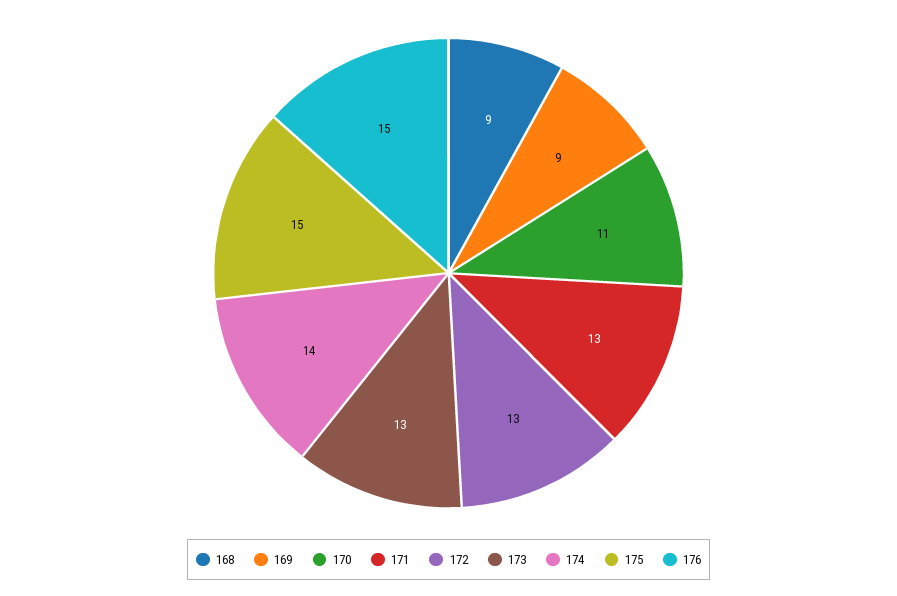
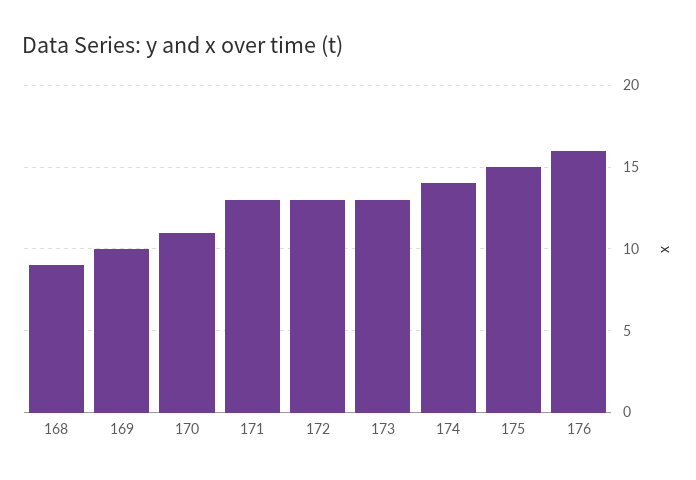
  {
    "168": 9,
-   "169": 9,
+   "169": 10,
    "170": 11,
    "171": 13,
    "172": 13,
    "173": 13,
    "174": 14,
    "175": 15,
-   "176": 15
+   "176": 16
  }

